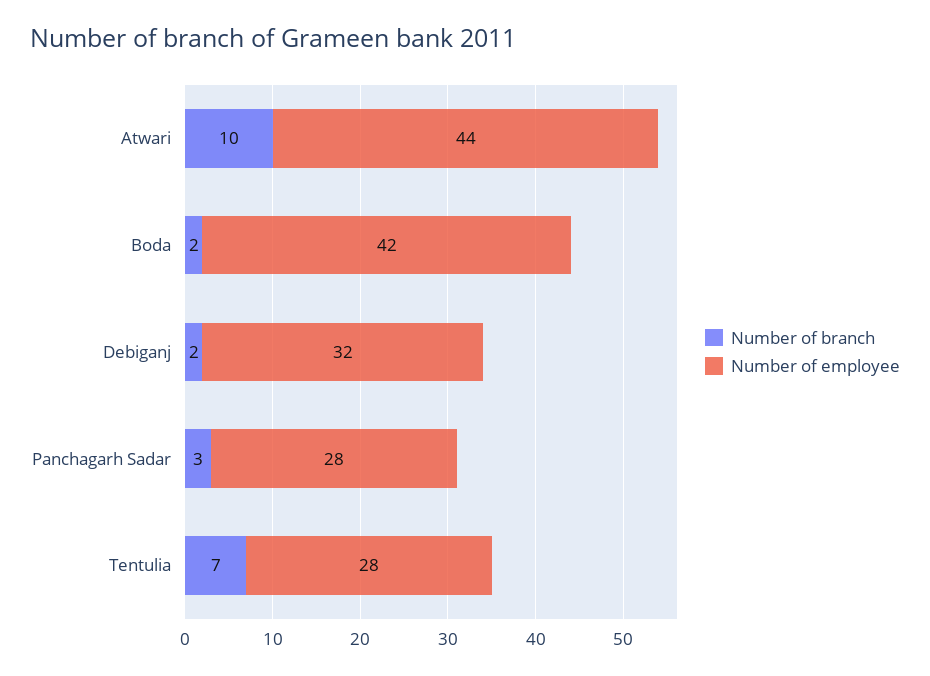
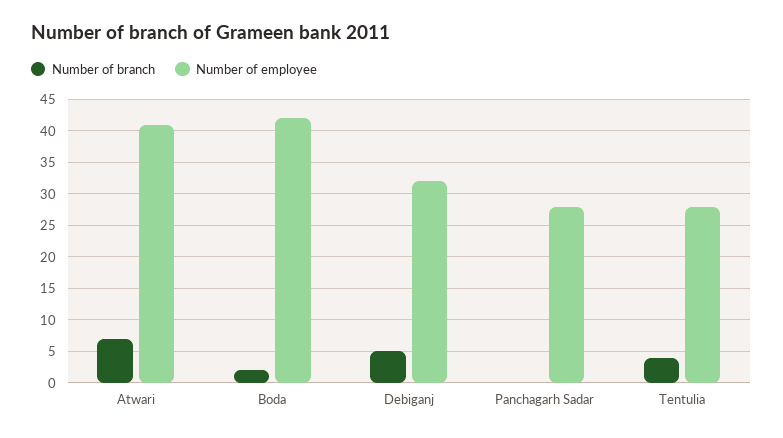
  {
    "Number of branch": {
-     "Atwari": 10,
+     "Atwari": 7,
      "Boda": 2,
-     "Debiganj": 2,
+     "Debiganj": 5,
-     "Panchagarh Sadar": 3,
+     "Panchagarh Sadar": 0,
-     "Tentulia": 7
+     "Tentulia": 4
    },
    "Number of employee": {
-     "Atwari": 44,
+     "Atwari": 41,
      "Boda": 42,
      "Debiganj": 32,
      "Panchagarh Sadar": 28,
      "Tentulia": 28
    }
  }

